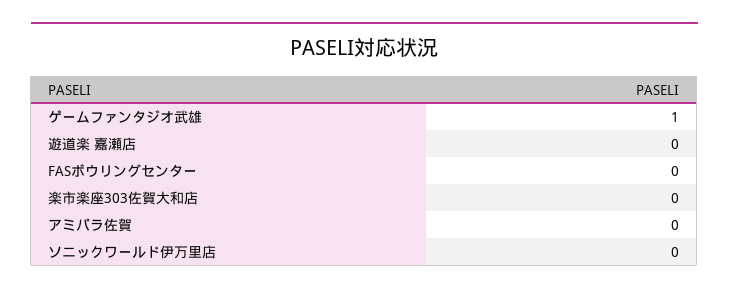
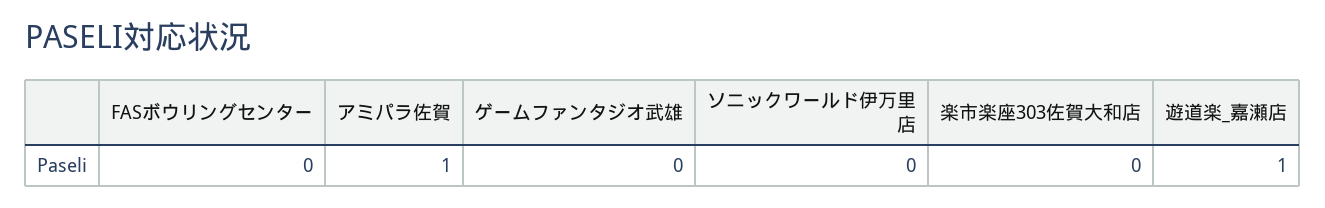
  {
-   "ゲームファンタジオ武雄": 1,
+   "ゲームファンタジオ武雄": 0,
-   "遊道楽 嘉瀬店": 0,
+   "遊道楽 嘉瀬店": 1,
    "FASボウリングセンター": 0,
    "楽市楽座303佐賀大和店": 0,
-   "アミパラ佐賀": 0,
+   "アミパラ佐賀": 1,
    "ソニックワールド伊万里店": 0
  }

